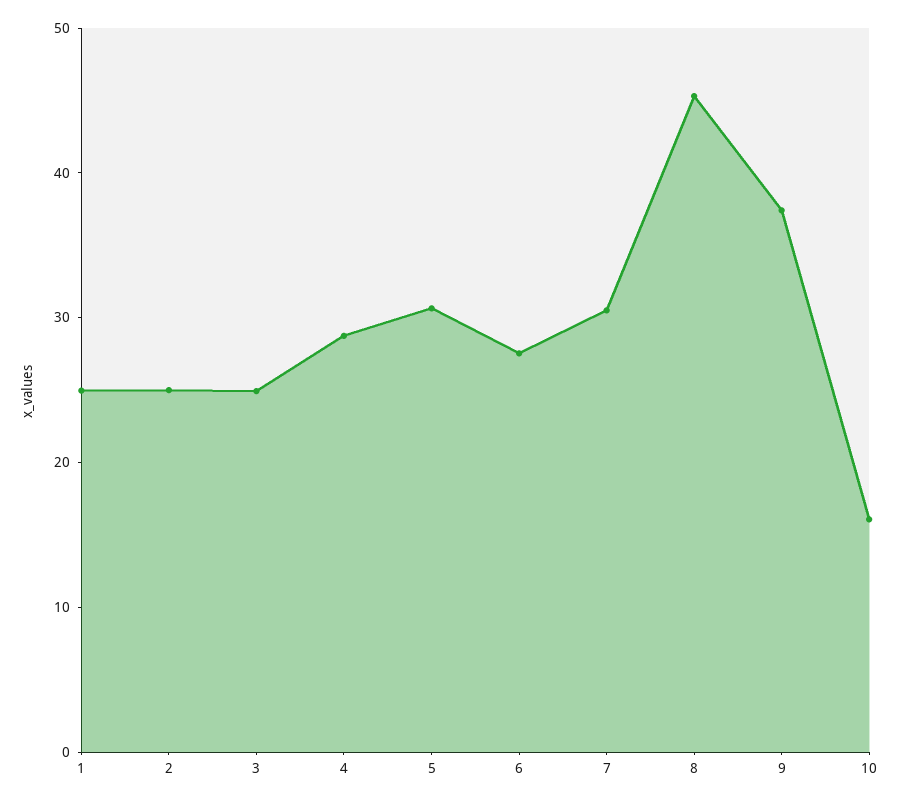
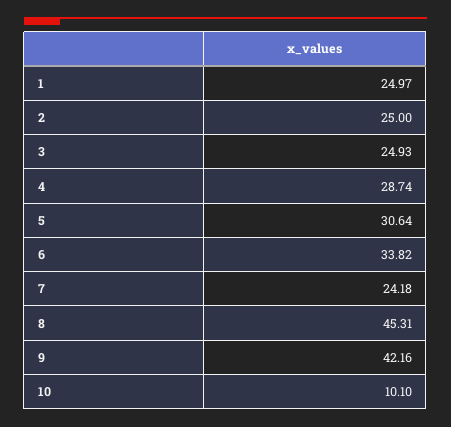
  {
    "1": 24.97,
    "2": 25,
    "3": 24.93,
    "4": 28.74,
    "5": 30.64,
-   "6": 28,
+   "6": 33.82,
-   "7": 30,
+   "7": 24.18,
    "8": 45.31,
-   "9": 38,
+   "9": 42.16,
-   "10": 16
+   "10": 10.1
  }

